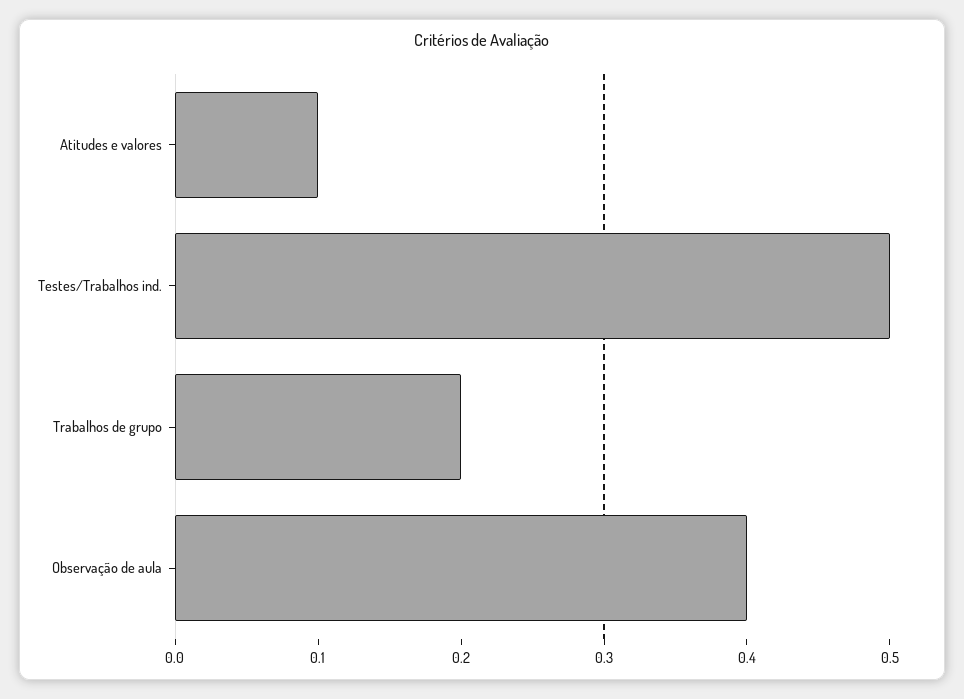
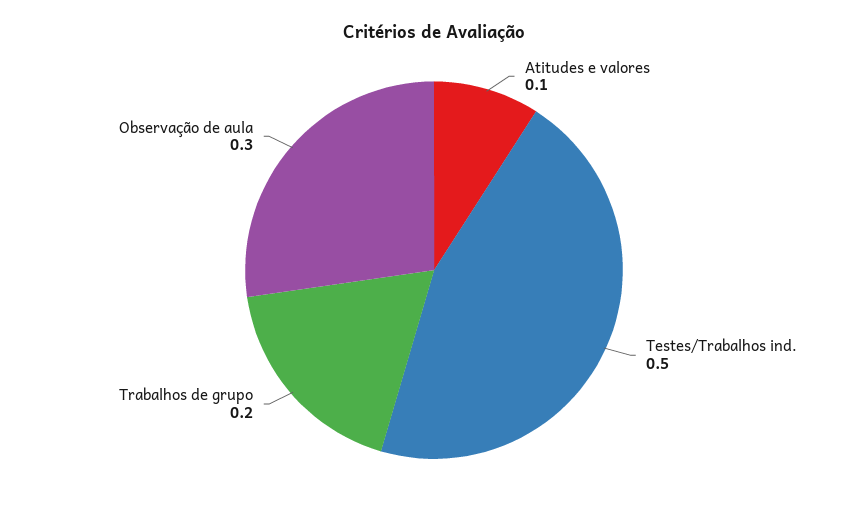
  {
    "Atitudes e valores": 0.1,
    "Testes/Trabalhos ind.": 0.5,
    "Trabalhos de grupo": 0.2,
-   "Observação de aula": 0.4
+   "Observação de aula": 0.3
  }

